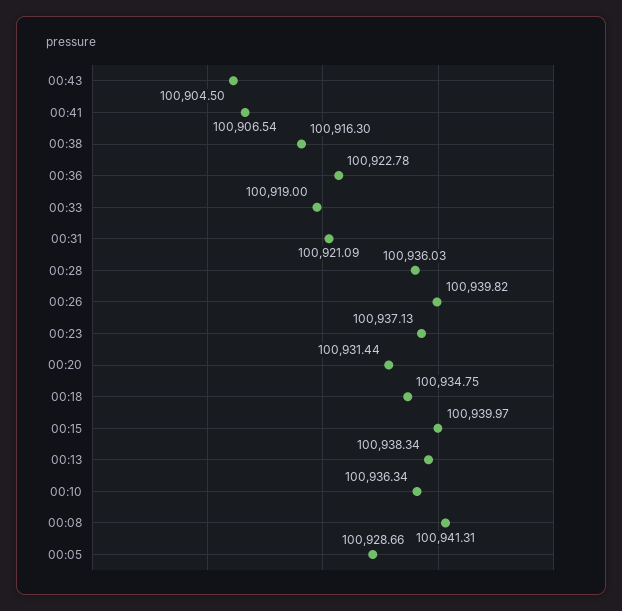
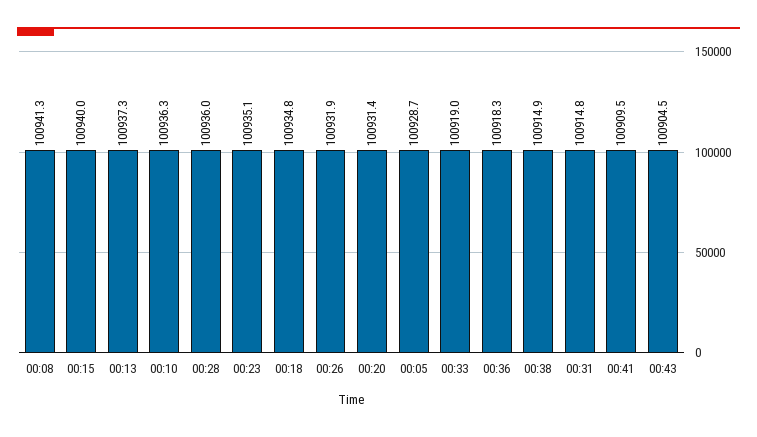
  {
    "00:43": 100904.5,
-   "00:41": 100906.54,
+   "00:41": 100909.5,
-   "00:38": 100916.3,
+   "00:38": 100914.9,
-   "00:36": 100922.78,
+   "00:36": 100918.3,
    "00:33": 100919,
-   "00:31": 100921.09,
+   "00:31": 100914.8,
    "00:28": 100936.03,
-   "00:26": 100939.82,
+   "00:26": 100931.9,
-   "00:23": 100937.13,
+   "00:23": 100935.1,
    "00:20": 100931.44,
    "00:18": 100934.75,
    "00:15": 100939.97,
-   "00:13": 100938.34,
+   "00:13": 100937.3,
    "00:10": 100936.34,
    "00:08": 100941.31,
    "00:05": 100928.66
  }

